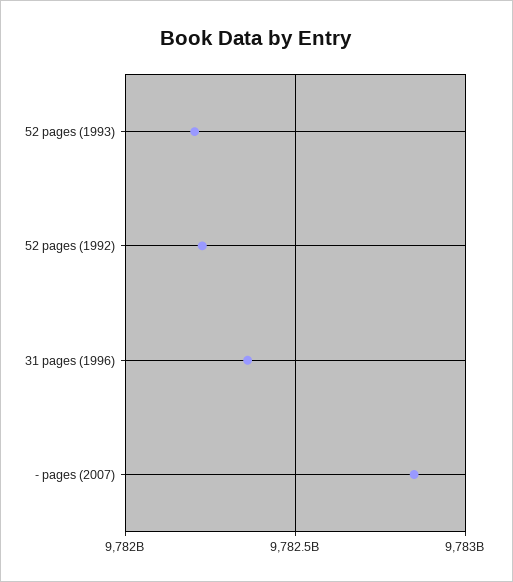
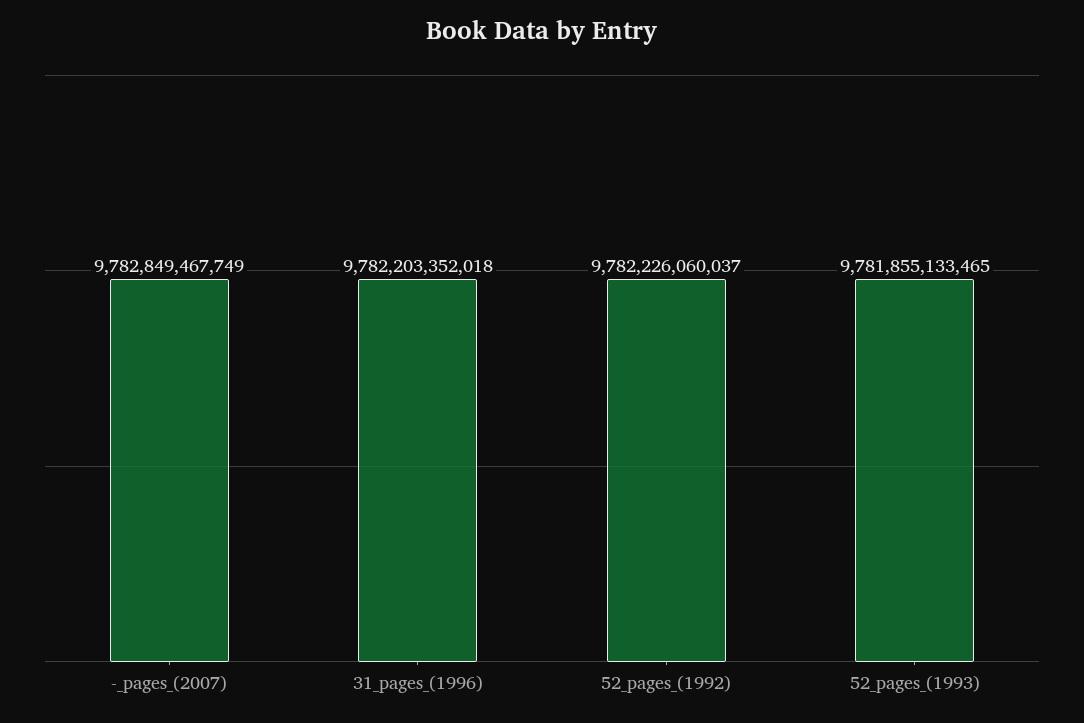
  {
-   "52 pages (1993)": 9782200000000,
+   "52 pages (1993)": 9781855133465,
    "52 pages (1992)": 9782226060037,
-   "31 pages (1996)": 9782350000000,
+   "31 pages (1996)": 9782203352018,
    "- pages (2007)": 9782849467749
  }

